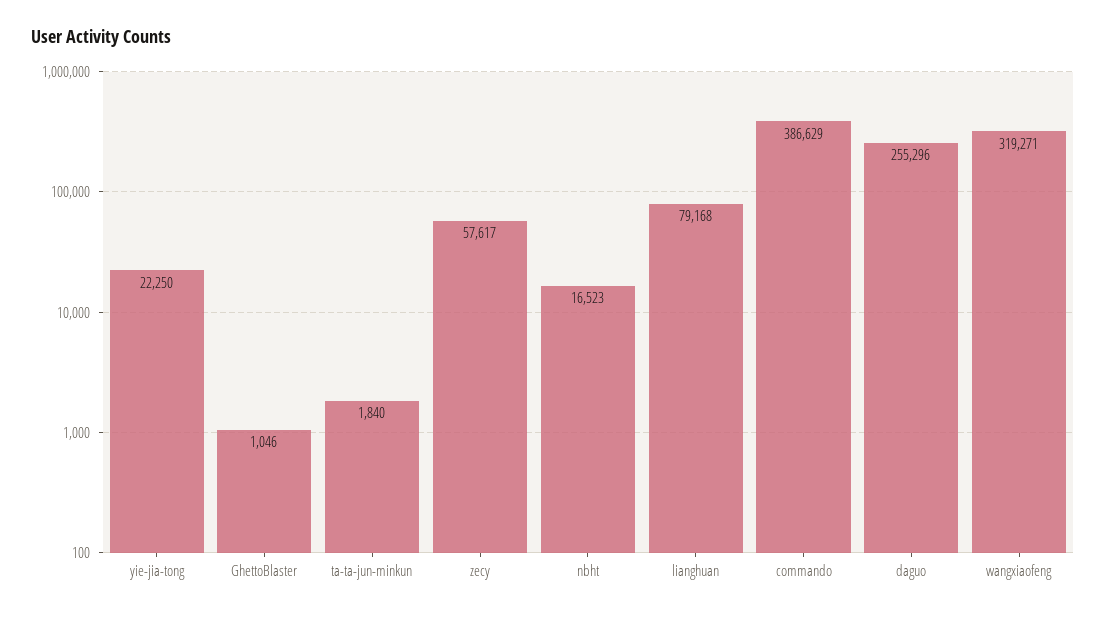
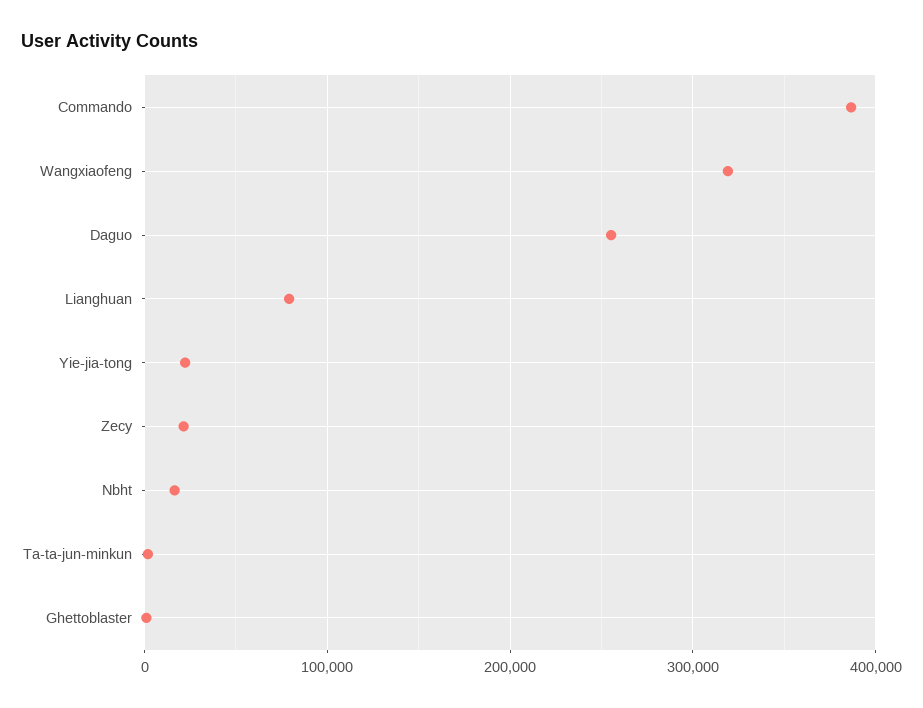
  {
    "yie-jia-tong": 22250,
    "GhettoBlaster": 1046,
    "ta-ta-jun-minkun": 1840,
-   "zecy": 57617,
+   "zecy": 20000,
    "nbht": 16523,
    "lianghuan": 79168,
    "commando": 386629,
    "daguo": 255296,
    "wangxiaofeng": 319271
  }

